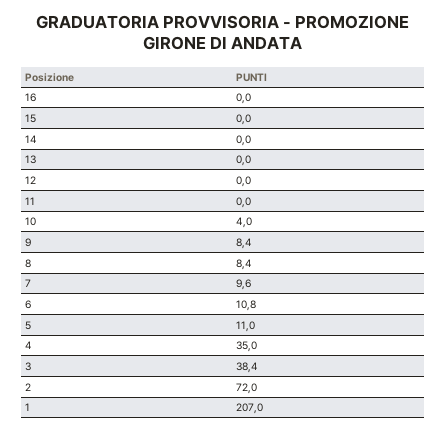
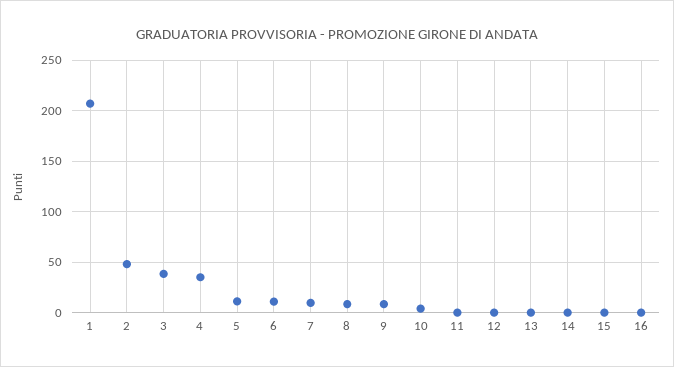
  {
    "16": 0,
    "15": 0,
    "14": 0,
    "13": 0,
    "12": 0,
    "11": 0,
    "10": 4,
    "9": 8.4,
    "8": 8.4,
    "7": 9.6,
    "6": 10.8,
    "5": 11,
    "4": 35,
    "3": 38.4,
-   "2": 72,
+   "2": 50,
    "1": 207
  }

